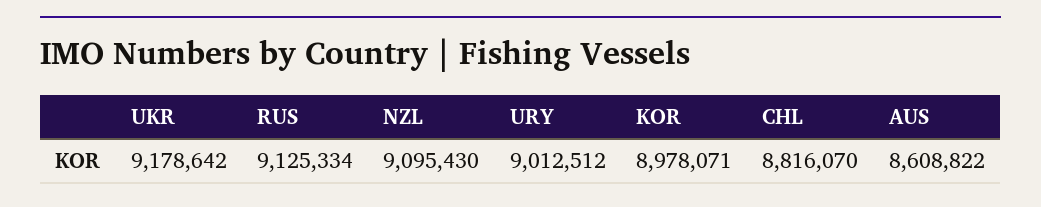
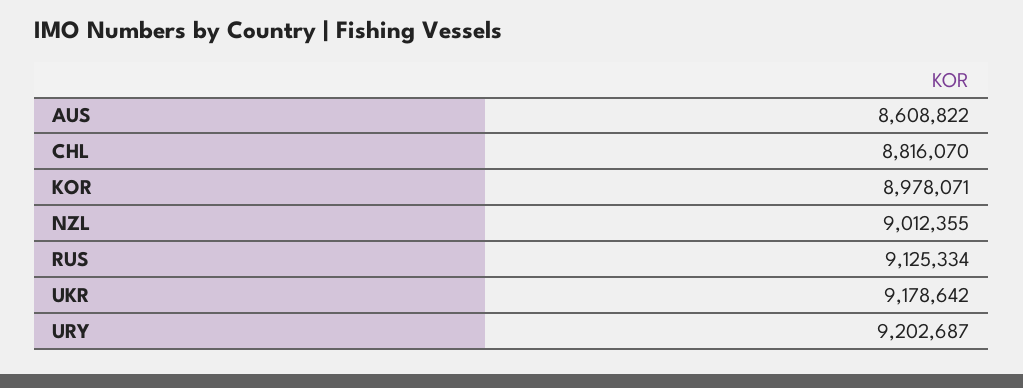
  {
    "UKR": 9178642,
    "RUS": 9125334,
-   "NZL": 9095430,
+   "NZL": 9012355,
-   "URY": 9012512,
+   "URY": 9202687,
    "KOR": 8978071,
    "CHL": 8816070,
    "AUS": 8608822
  }

